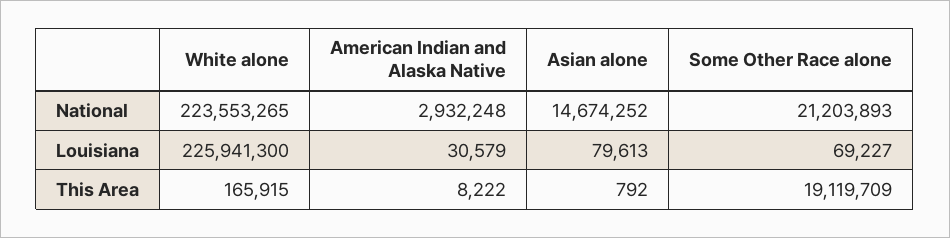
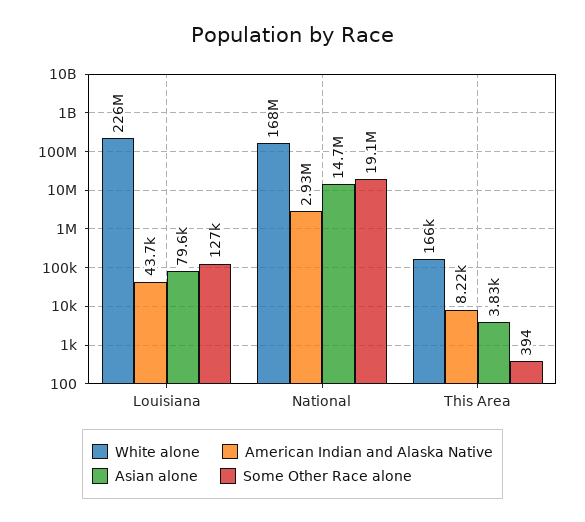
  {
    "White alone": {
-     "National": 223553265,
+     "National": 168000000,
      "Louisiana": 225941300,
      "This Area": 165915
    },
    "American Indian and Alaska Native": {
      "National": 2932248,
-     "Louisiana": 30579,
+     "Louisiana": 43700,
      "This Area": 8222
    },
    "Asian alone": {
      "National": 14674252,
      "Louisiana": 79613,
-     "This Area": 792
+     "This Area": 3830
    },
    "Some Other Race alone": {
-     "National": 21203893,
+     "National": 19100000,
-     "Louisiana": 69227,
+     "Louisiana": 127000,
-     "This Area": 19119709
+     "This Area": 394
    }
  }

